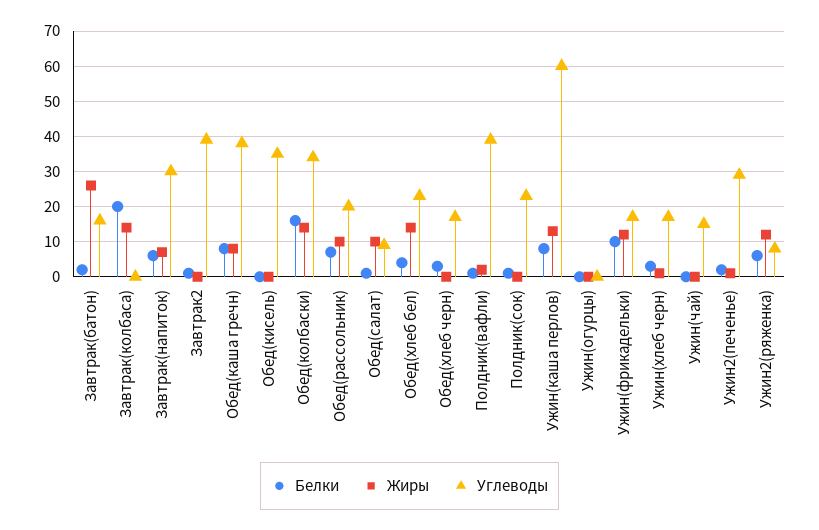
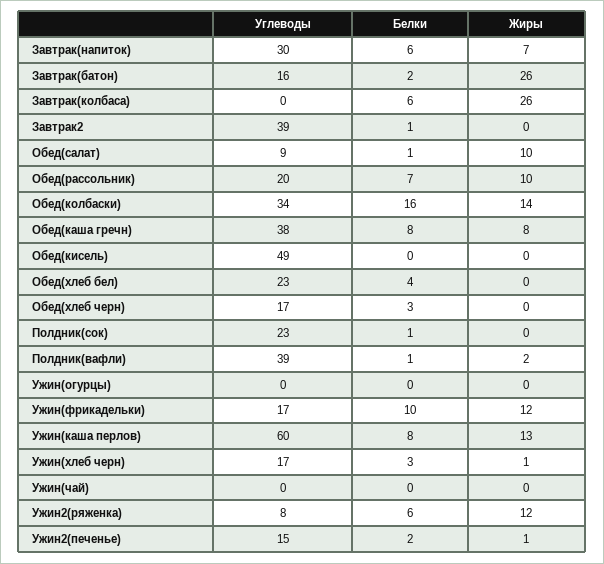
  {
    "Белки": {
      "Завтрак(батон)": 2,
-     "Завтрак(колбаса)": 20,
+     "Завтрак(колбаса)": 6,
      "Завтрак(напиток)": 6,
      "Завтрак2": 1,
      "Обед(каша гречн)": 8,
      "Обед(кисель)": 0,
      "Обед(колбаски)": 16,
      "Обед(рассольник)": 7,
      "Обед(салат)": 1,
      "Обед(хлеб бел)": 4,
      "Обед(хлеб черн)": 3,
      "Полдник(вафли)": 1,
      "Полдник(сок)": 1,
      "Ужин(каша перлов)": 8,
      "Ужин(огурцы)": 0,
      "Ужин(фрикадельки)": 10,
      "Ужин(хлеб черн)": 3,
      "Ужин(чай)": 0,
      "Ужин2(печенье)": 2,
      "Ужин2(ряженка)": 6
    },
    "Жиры": {
      "Завтрак(батон)": 26,
-     "Завтрак(колбаса)": 15,
+     "Завтрак(колбаса)": 26,
      "Завтрак(напиток)": 7,
      "Завтрак2": 0,
      "Обед(каша гречн)": 8,
      "Обед(кисель)": 0,
      "Обед(колбаски)": 14,
      "Обед(рассольник)": 10,
      "Обед(салат)": 10,
-     "Обед(хлеб бел)": 15,
+     "Обед(хлеб бел)": 0,
      "Обед(хлеб черн)": 0,
      "Полдник(вафли)": 2,
      "Полдник(сок)": 0,
      "Ужин(каша перлов)": 13,
      "Ужин(огурцы)": 0,
      "Ужин(фрикадельки)": 12,
      "Ужин(хлеб черн)": 1,
      "Ужин(чай)": 0,
      "Ужин2(печенье)": 1,
      "Ужин2(ряженка)": 12
    },
    "Углеводы": {
      "Завтрак(батон)": 16,
      "Завтрак(колбаса)": 0,
      "Завтрак(напиток)": 30,
      "Завтрак2": 39,
      "Обед(каша гречн)": 38,
-     "Обед(кисель)": 35,
+     "Обед(кисель)": 49,
      "Обед(колбаски)": 34,
      "Обед(рассольник)": 20,
      "Обед(салат)": 9,
      "Обед(хлеб бел)": 23,
      "Обед(хлеб черн)": 17,
      "Полдник(вафли)": 39,
      "Полдник(сок)": 23,
      "Ужин(каша перлов)": 60,
      "Ужин(огурцы)": 0,
      "Ужин(фрикадельки)": 17,
      "Ужин(хлеб черн)": 17,
-     "Ужин(чай)": 15,
+     "Ужин(чай)": 0,
-     "Ужин2(печенье)": 30,
+     "Ужин2(печенье)": 15,
      "Ужин2(ряженка)": 8
    }
  }

